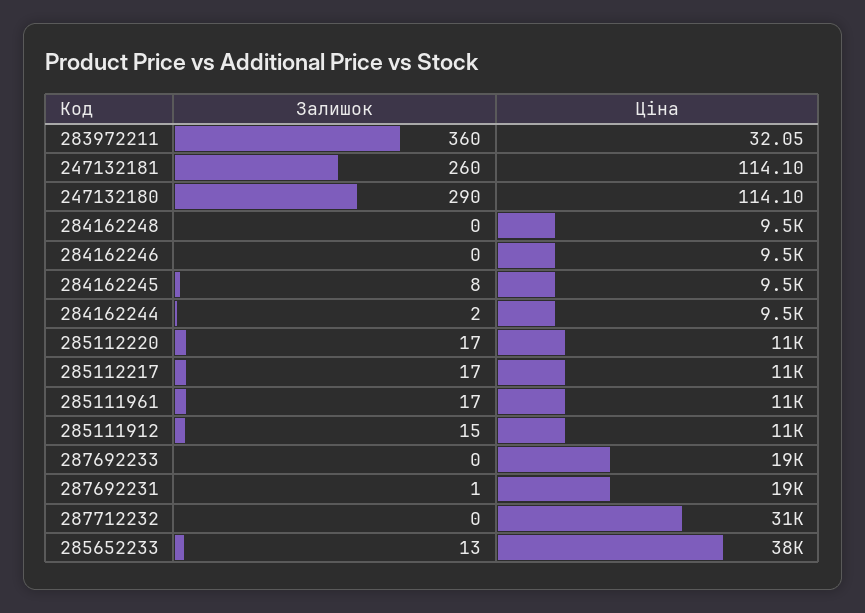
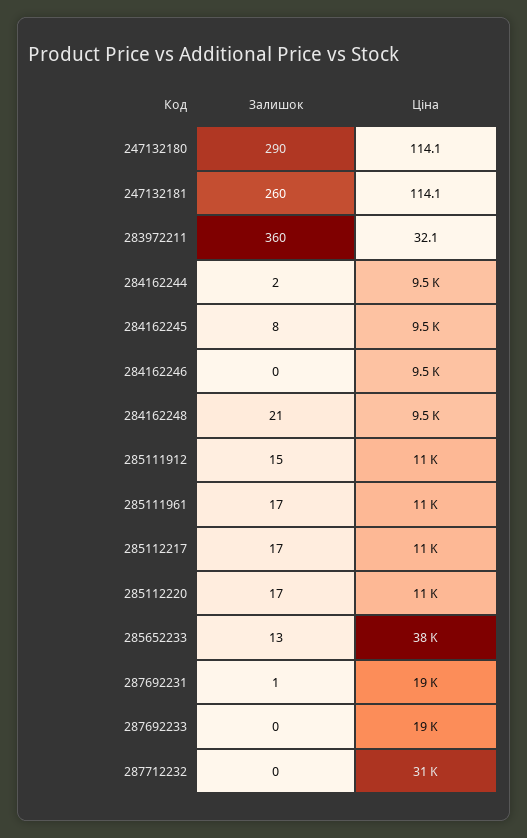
  {
    "Залишок": {
      "283972211": 360,
      "247132181": 260,
      "247132180": 290,
-     "284162248": 0,
+     "284162248": 21,
      "284162246": 0,
      "284162245": 8,
      "284162244": 2,
      "285112220": 17,
      "285112217": 17,
      "285111961": 17,
      "285111912": 15,
      "287692233": 0,
      "287692231": 1,
      "287712232": 0,
      "285652233": 13
    },
    "Ціна": {
      "283972211": 32.05,
      "247132181": 114.1,
      "247132180": 114.1,
      "284162248": 9500,
      "284162246": 9500,
      "284162245": 9500,
      "284162244": 9500,
      "285112220": 11000,
      "285112217": 11000,
      "285111961": 11000,
      "285111912": 11000,
      "287692233": 19000,
      "287692231": 19000,
      "287712232": 31000,
      "285652233": 38000
    }
  }

